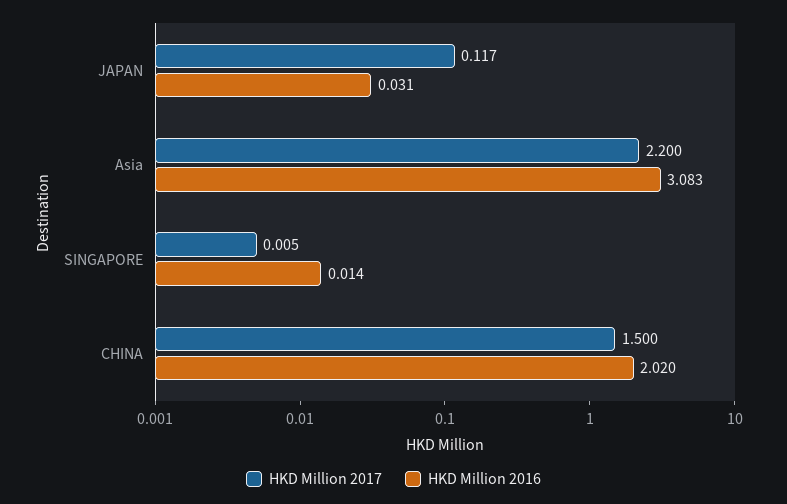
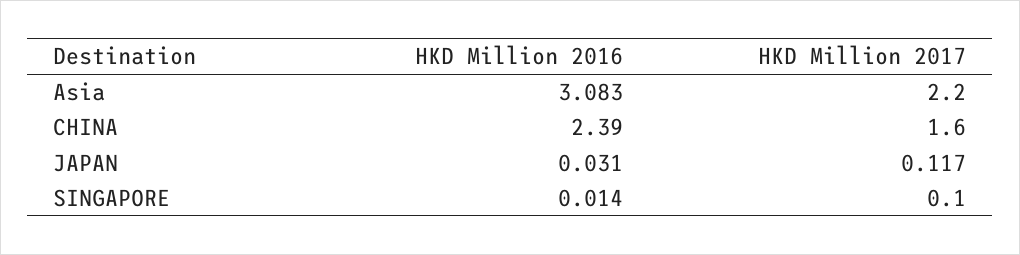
  {
    "HKD Million 2017": {
      "JAPAN": 0.117,
      "Asia": 2.2,
-     "SINGAPORE": 0.005,
+     "SINGAPORE": 0.1,
-     "CHINA": 1.5
+     "CHINA": 1.6
    },
    "HKD Million 2016": {
      "JAPAN": 0.031,
      "Asia": 3.083,
      "SINGAPORE": 0.014,
-     "CHINA": 2.02
+     "CHINA": 2.39
    }
  }

